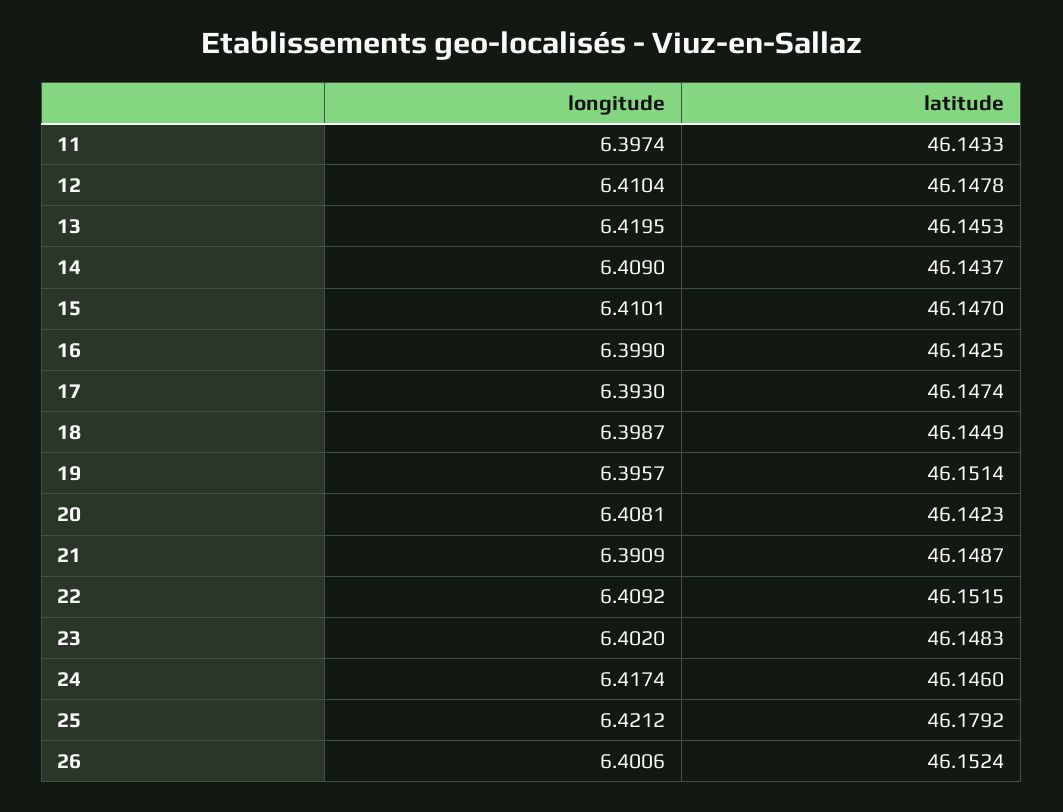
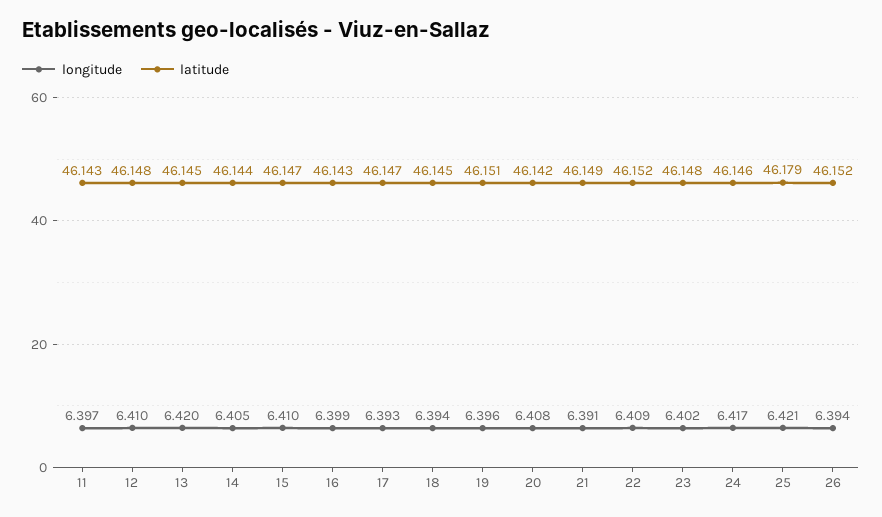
  {
    "longitude": {
      "11": 6.3974,
      "12": 6.4104,
      "13": 6.4195,
-     "14": 6.409,
+     "14": 6.405,
      "15": 6.4101,
      "16": 6.399,
      "17": 6.393,
-     "18": 6.3987,
+     "18": 6.394,
      "19": 6.3957,
      "20": 6.4081,
      "21": 6.3909,
      "22": 6.4092,
      "23": 6.402,
      "24": 6.4174,
      "25": 6.4212,
-     "26": 6.4006
+     "26": 6.394
    },
    "latitude": {
      "11": 46.1433,
      "12": 46.1478,
      "13": 46.1453,
      "14": 46.1437,
      "15": 46.147,
      "16": 46.1425,
      "17": 46.1474,
      "18": 46.1449,
      "19": 46.1514,
      "20": 46.1423,
      "21": 46.1487,
      "22": 46.1515,
      "23": 46.1483,
      "24": 46.146,
      "25": 46.1792,
      "26": 46.1524
    }
  }

